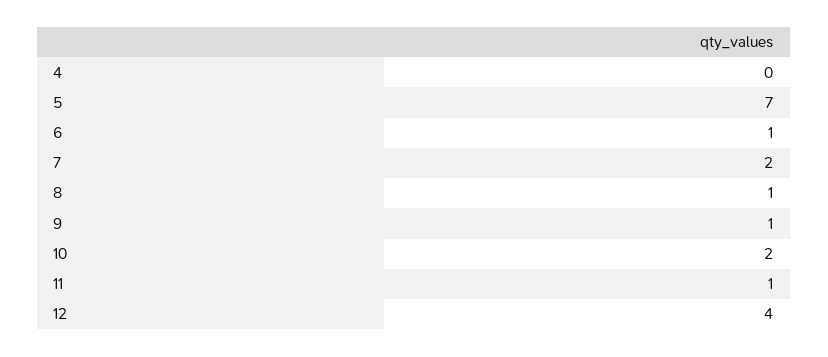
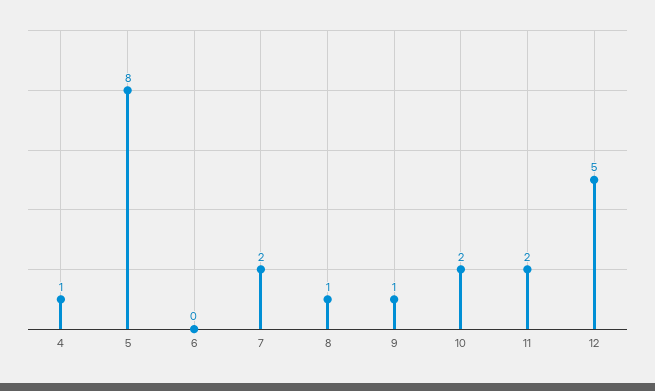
  {
-   "4": 0,
+   "4": 1,
-   "5": 7,
+   "5": 8,
-   "6": 1,
+   "6": 0,
    "7": 2,
    "8": 1,
    "9": 1,
    "10": 2,
-   "11": 1,
+   "11": 2,
-   "12": 4
+   "12": 5
  }

